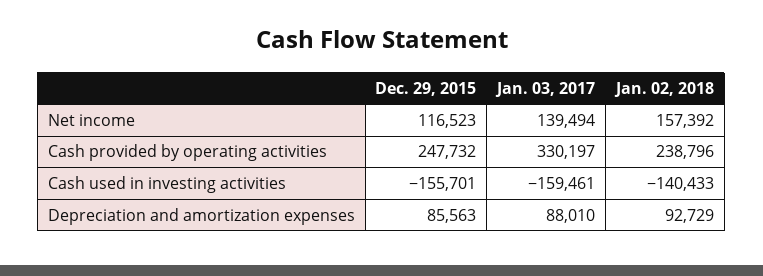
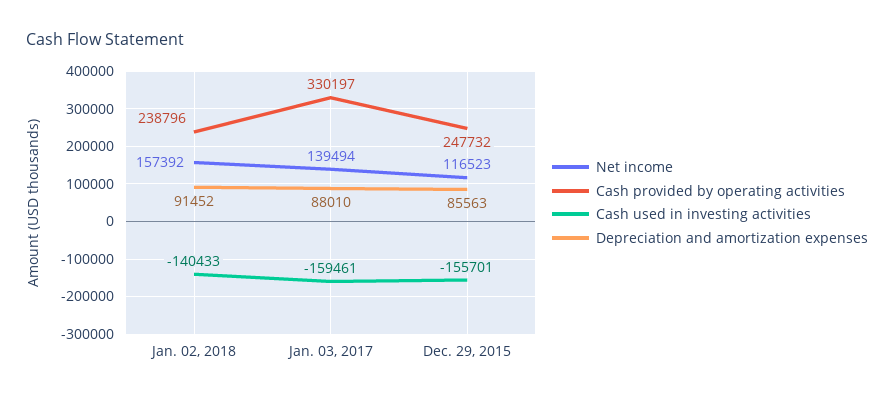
  {
    "Net income": {
      "Dec. 29, 2015": 116523,
      "Jan. 03, 2017": 139494,
      "Jan. 02, 2018": 157392
    },
    "Cash provided by operating activities": {
      "Dec. 29, 2015": 247732,
      "Jan. 03, 2017": 330197,
      "Jan. 02, 2018": 238796
    },
    "Cash used in investing activities": {
      "Dec. 29, 2015": -155701,
      "Jan. 03, 2017": -159461,
      "Jan. 02, 2018": -140433
    },
    "Depreciation and amortization expenses": {
      "Dec. 29, 2015": 85563,
      "Jan. 03, 2017": 88010,
-     "Jan. 02, 2018": 92729
+     "Jan. 02, 2018": 91452
    }
  }

